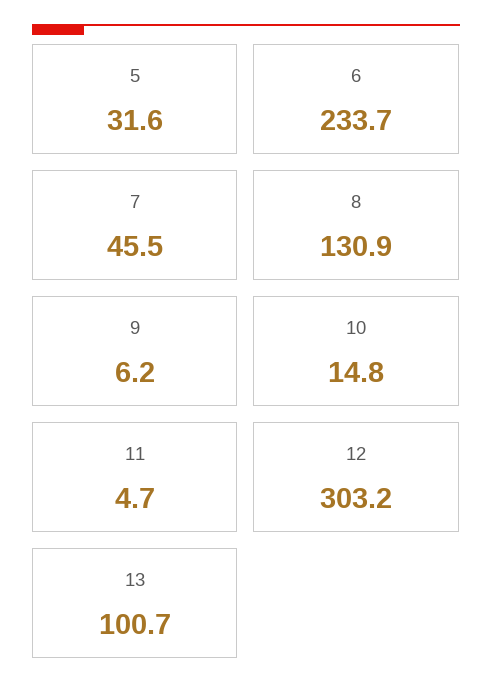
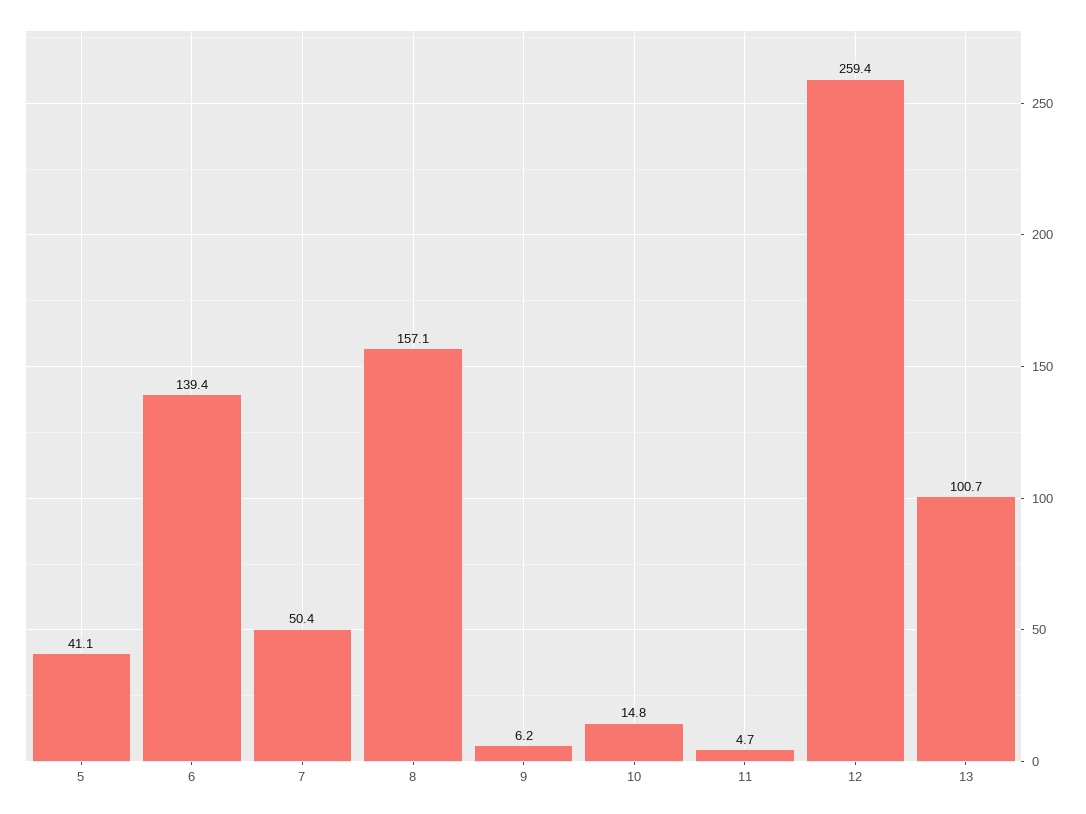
  {
-   "5": 31.6,
+   "5": 41.1,
-   "6": 233.7,
+   "6": 139.4,
-   "7": 45.5,
+   "7": 50.4,
-   "8": 130.9,
+   "8": 157.1,
    "9": 6.2,
    "10": 14.8,
    "11": 4.7,
-   "12": 303.2,
+   "12": 259.4,
    "13": 100.7
  }

